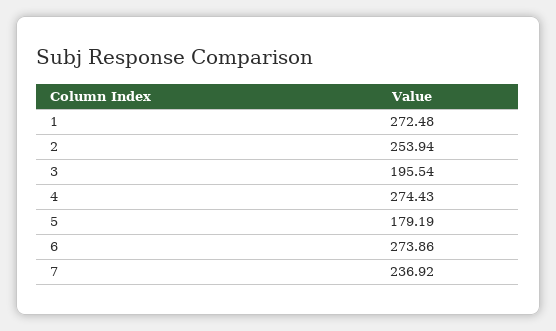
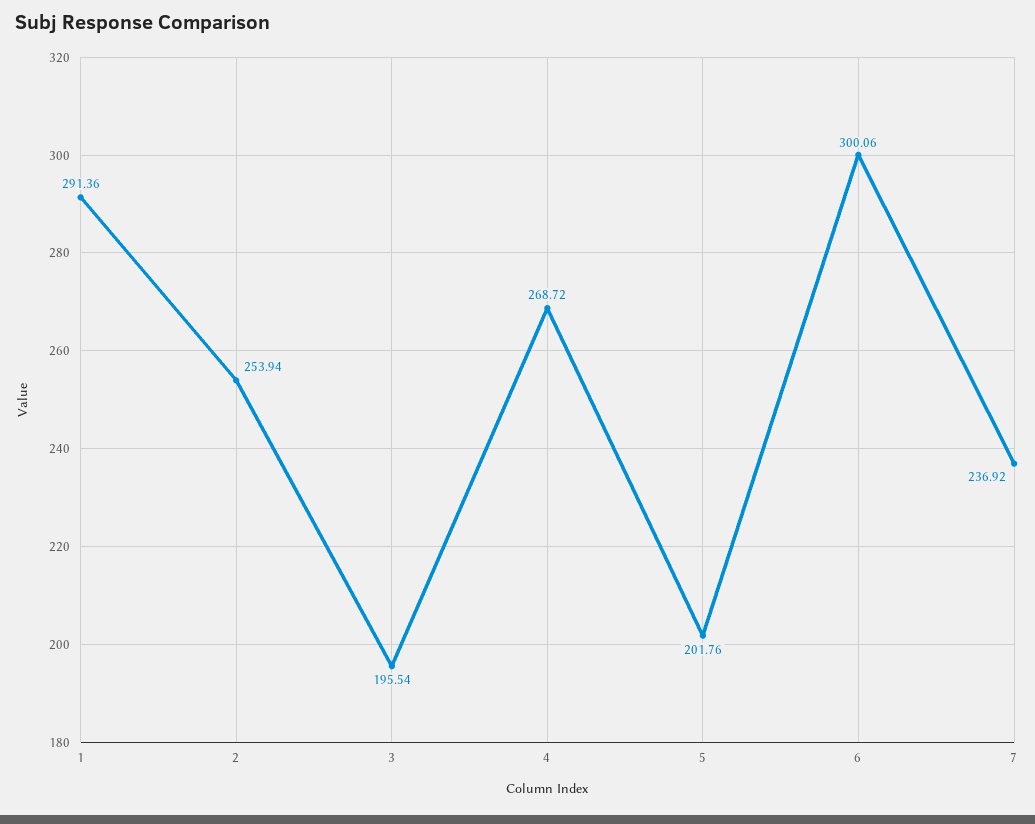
  {
-   "1": 272.48,
+   "1": 291.36,
    "2": 253.94,
    "3": 195.54,
-   "4": 274.43,
+   "4": 268.72,
-   "5": 179.19,
+   "5": 201.76,
-   "6": 273.86,
+   "6": 300.06,
    "7": 236.92
  }

